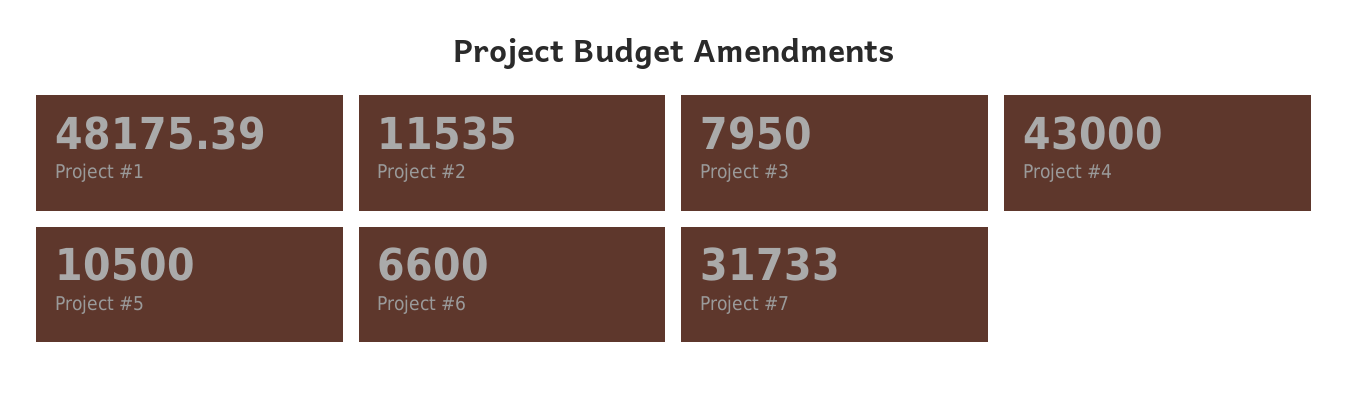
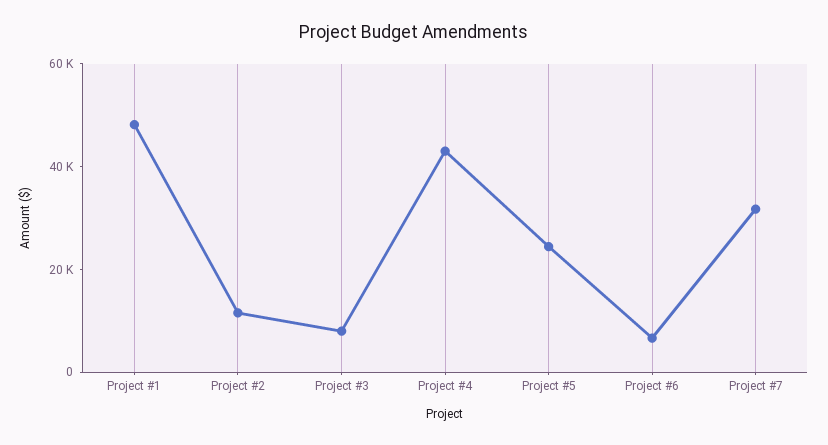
  {
    "Project #1": 48175.39,
    "Project #2": 11535,
    "Project #3": 7950,
    "Project #4": 43000,
-   "Project #5": 10500,
+   "Project #5": 25000,
    "Project #6": 6600,
    "Project #7": 31733
  }

